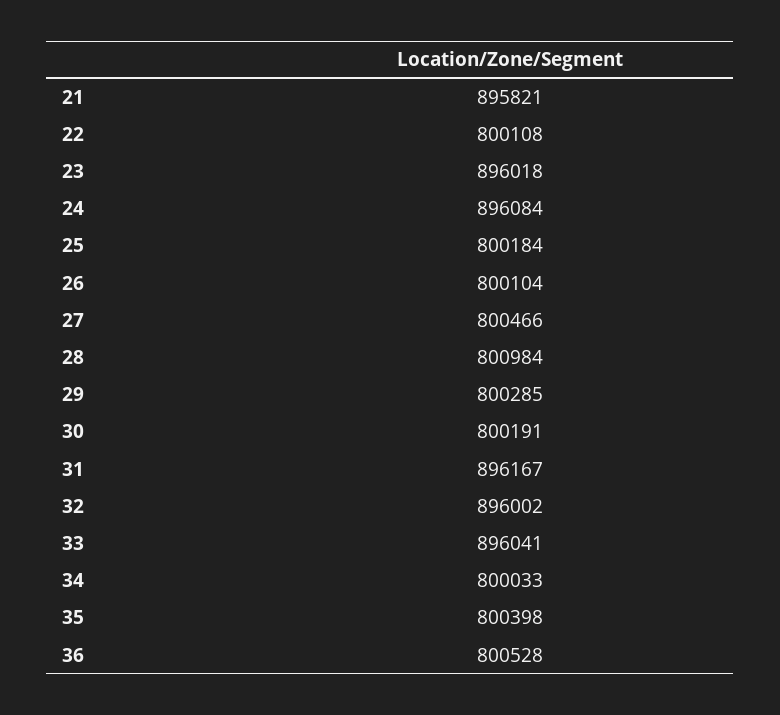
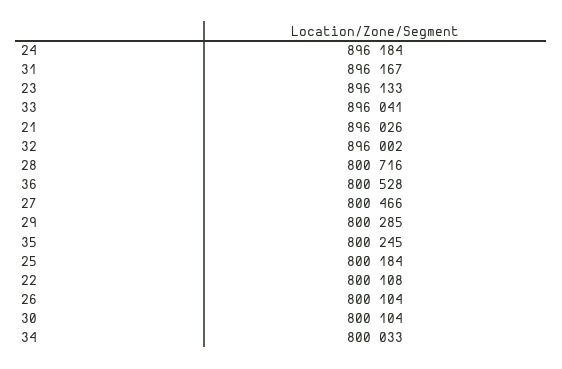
  {
-   "21": 895821,
+   "21": 896026,
    "22": 800108,
-   "23": 896018,
+   "23": 896133,
-   "24": 896084,
+   "24": 896184,
    "25": 800184,
    "26": 800104,
    "27": 800466,
-   "28": 800984,
+   "28": 800716,
    "29": 800285,
-   "30": 800191,
+   "30": 800104,
    "31": 896167,
    "32": 896002,
    "33": 896041,
    "34": 800033,
-   "35": 800398,
+   "35": 800245,
    "36": 800528
  }

